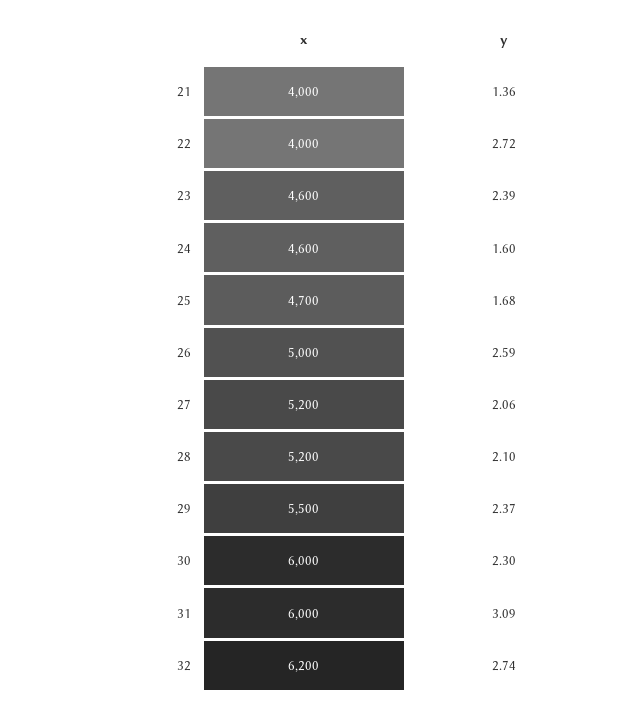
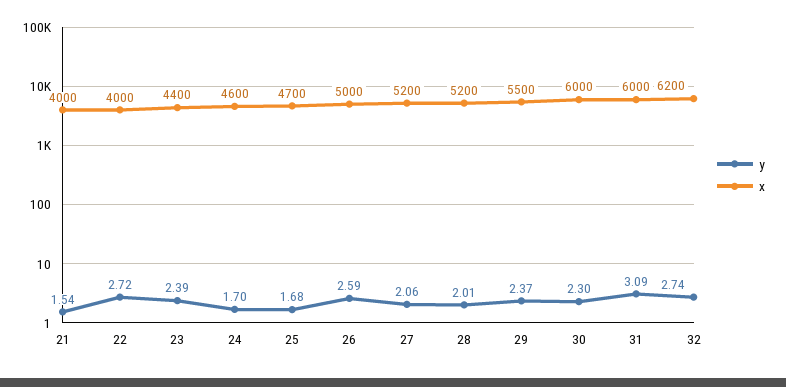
  {
    "x": {
      "21": 4000,
      "22": 4000,
-     "23": 4600,
+     "23": 4400,
      "24": 4600,
      "25": 4700,
      "26": 5000,
      "27": 5200,
      "28": 5200,
      "29": 5500,
      "30": 6000,
      "31": 6000,
      "32": 6200
    },
    "y": {
-     "21": 1.36,
+     "21": 1.54,
      "22": 2.72,
      "23": 2.39,
-     "24": 1.6,
+     "24": 1.7,
      "25": 1.68,
      "26": 2.59,
      "27": 2.06,
-     "28": 2.1,
+     "28": 2.01,
      "29": 2.37,
      "30": 2.3,
      "31": 3.09,
      "32": 2.74
    }
  }

